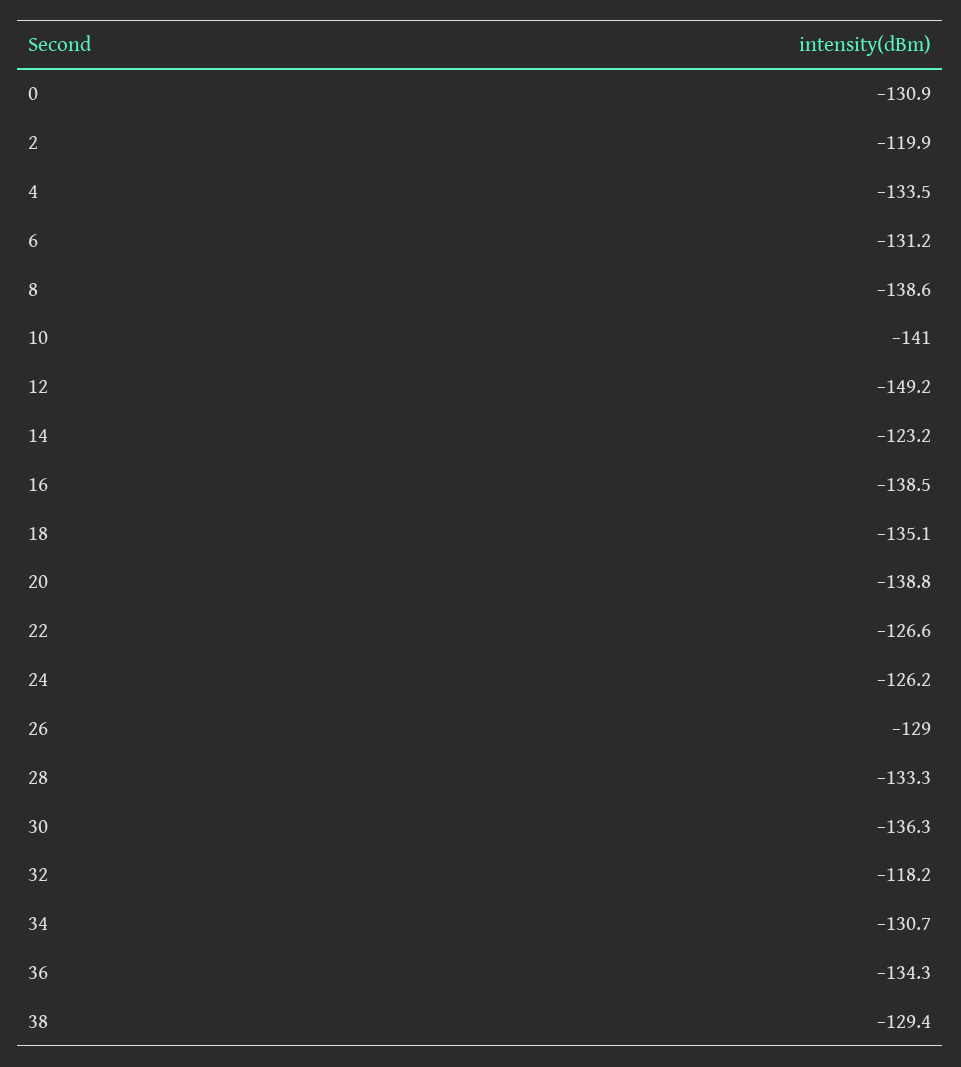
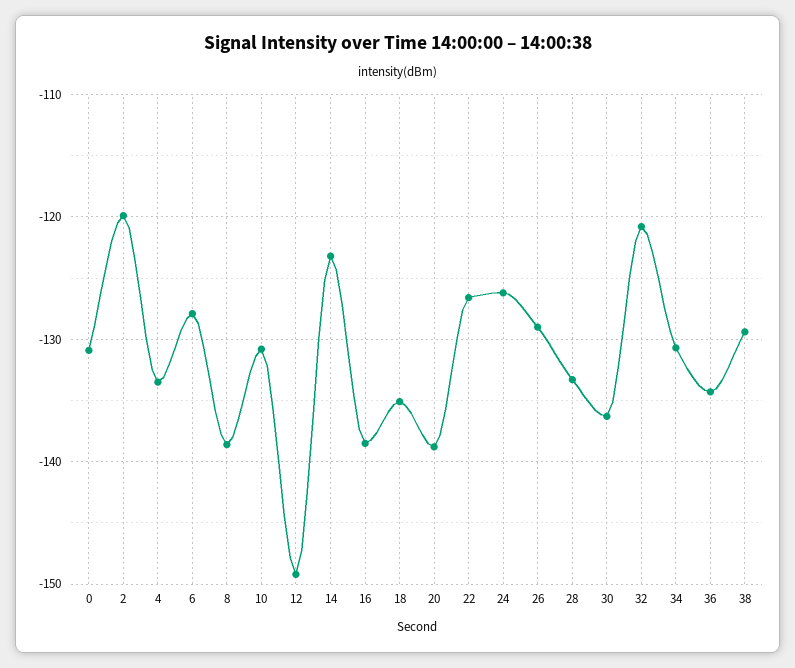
  {
    "0": -130.9,
    "2": -119.9,
    "4": -133.5,
-   "6": -131.2,
+   "6": -128,
    "8": -138.6,
-   "10": -141,
+   "10": -131,
    "12": -149.2,
    "14": -123.2,
    "16": -138.5,
    "18": -135.1,
    "20": -138.8,
    "22": -126.6,
    "24": -126.2,
    "26": -129,
    "28": -133.3,
    "30": -136.3,
-   "32": -118.2,
+   "32": -121,
    "34": -130.7,
    "36": -134.3,
    "38": -129.4
  }

